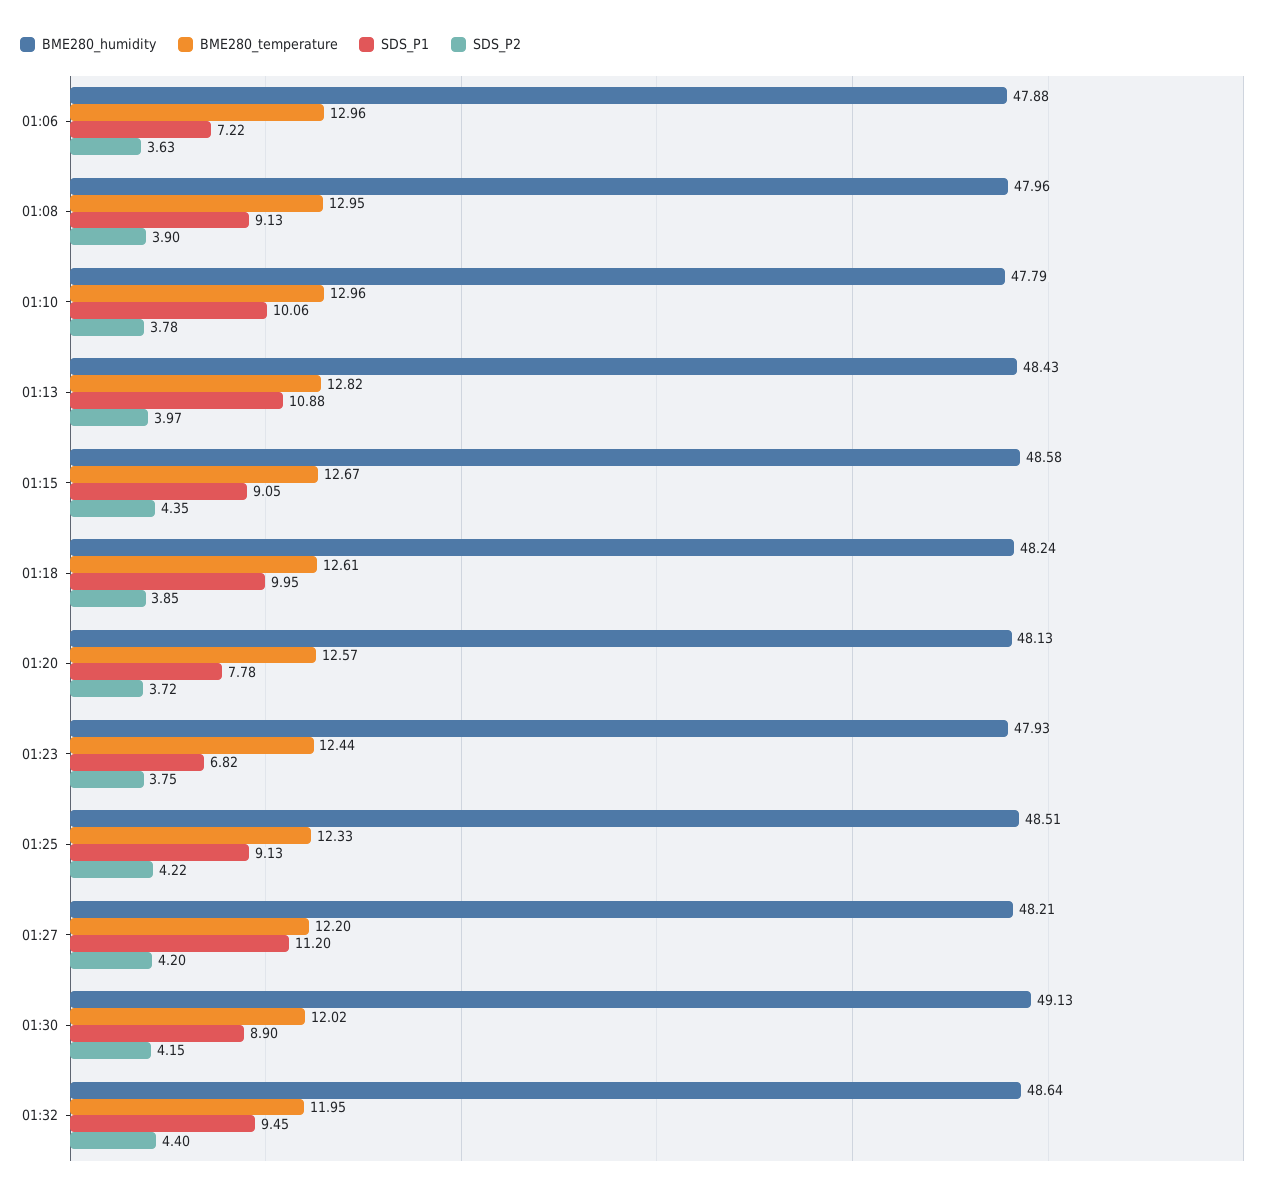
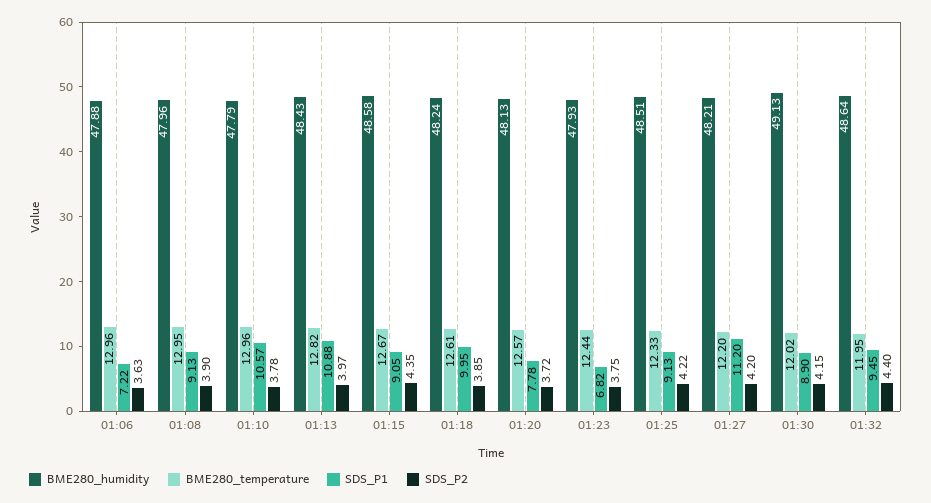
  {
    "BME280_humidity": {
      "01:06": 47.88,
      "01:08": 47.96,
      "01:10": 47.79,
      "01:13": 48.43,
      "01:15": 48.58,
      "01:18": 48.24,
      "01:20": 48.13,
      "01:23": 47.93,
      "01:25": 48.51,
      "01:27": 48.21,
      "01:30": 49.13,
      "01:32": 48.64
    },
    "BME280_temperature": {
      "01:06": 12.96,
      "01:08": 12.95,
      "01:10": 12.96,
      "01:13": 12.82,
      "01:15": 12.67,
      "01:18": 12.61,
      "01:20": 12.57,
      "01:23": 12.44,
      "01:25": 12.33,
      "01:27": 12.2,
      "01:30": 12.02,
      "01:32": 11.95
    },
    "SDS_P1": {
      "01:06": 7.22,
      "01:08": 9.13,
-     "01:10": 10.06,
+     "01:10": 10.57,
      "01:13": 10.88,
      "01:15": 9.05,
      "01:18": 9.95,
      "01:20": 7.78,
      "01:23": 6.82,
      "01:25": 9.13,
      "01:27": 11.2,
      "01:30": 8.9,
      "01:32": 9.45
    },
    "SDS_P2": {
      "01:06": 3.63,
      "01:08": 3.9,
      "01:10": 3.78,
      "01:13": 3.97,
      "01:15": 4.35,
      "01:18": 3.85,
      "01:20": 3.72,
      "01:23": 3.75,
      "01:25": 4.22,
      "01:27": 4.2,
      "01:30": 4.15,
      "01:32": 4.4
    }
  }

